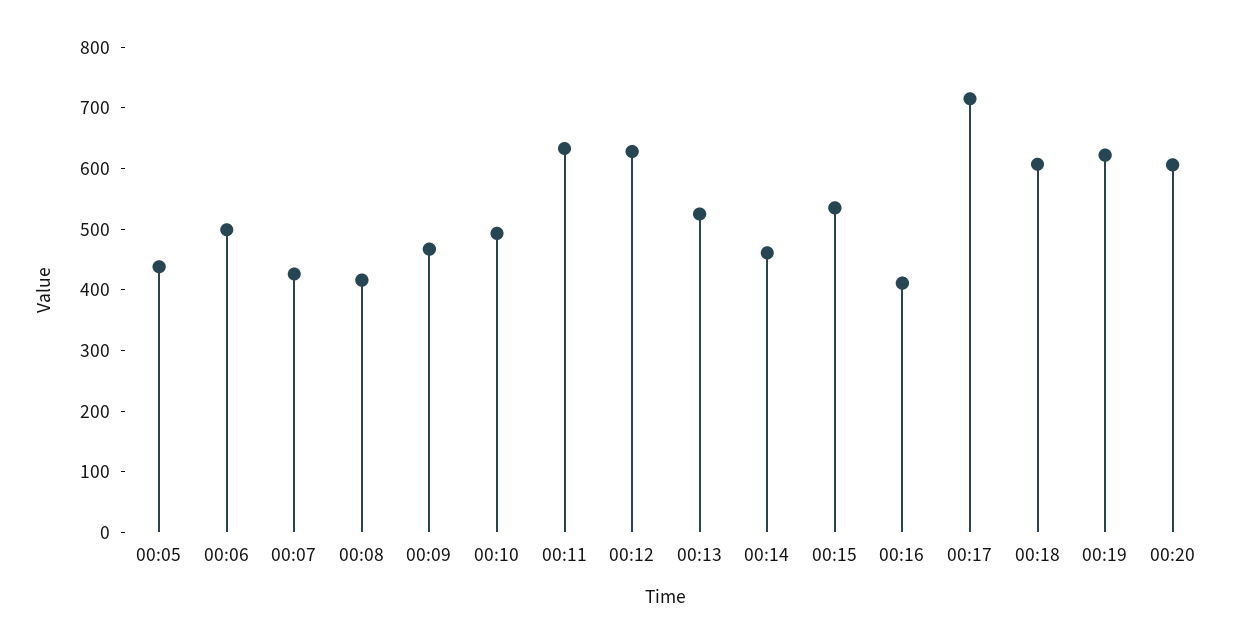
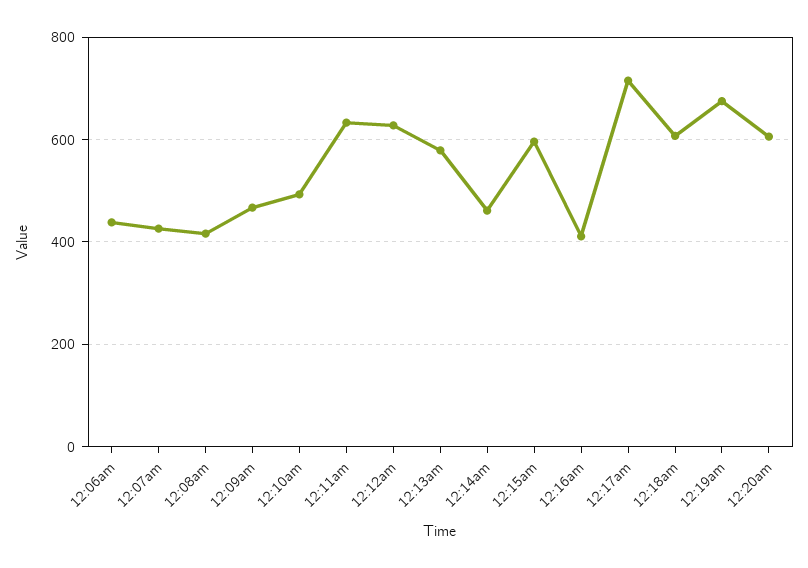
  {
-   "00:05": 440,
-   "00:06": 500,
+   "00:06": 440,
    "00:07": 420,
    "00:08": 420,
    "00:09": 460,
    "00:10": 500,
    "00:11": 640,
    "00:12": 620,
-   "00:13": 520,
+   "00:13": 580,
    "00:14": 460,
-   "00:15": 540,
+   "00:15": 600,
    "00:16": 420,
    "00:17": 720,
    "00:18": 600,
-   "00:19": 620,
+   "00:19": 680,
    "00:20": 600
  }

